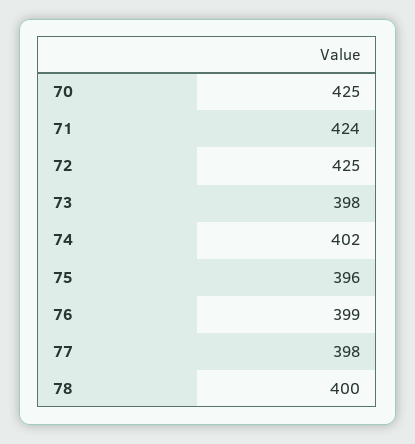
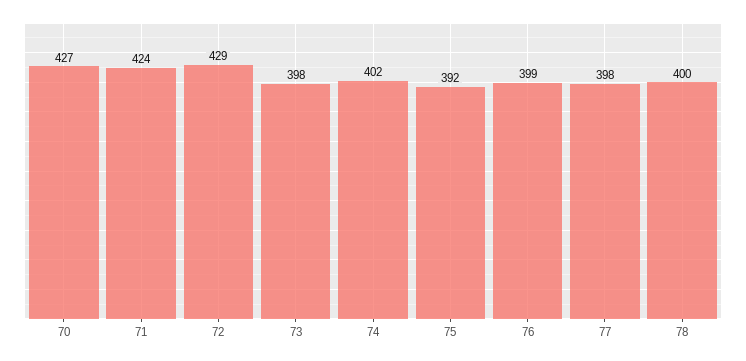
  {
-   "70": 425,
+   "70": 427,
    "71": 424,
-   "72": 425,
+   "72": 429,
    "73": 398,
    "74": 402,
-   "75": 396,
+   "75": 392,
    "76": 399,
    "77": 398,
    "78": 400
  }

